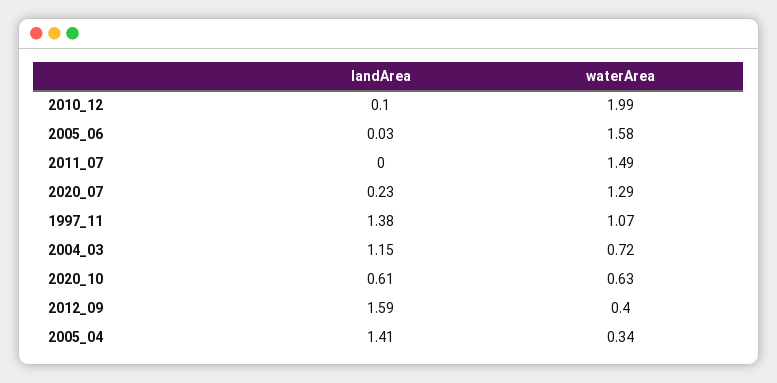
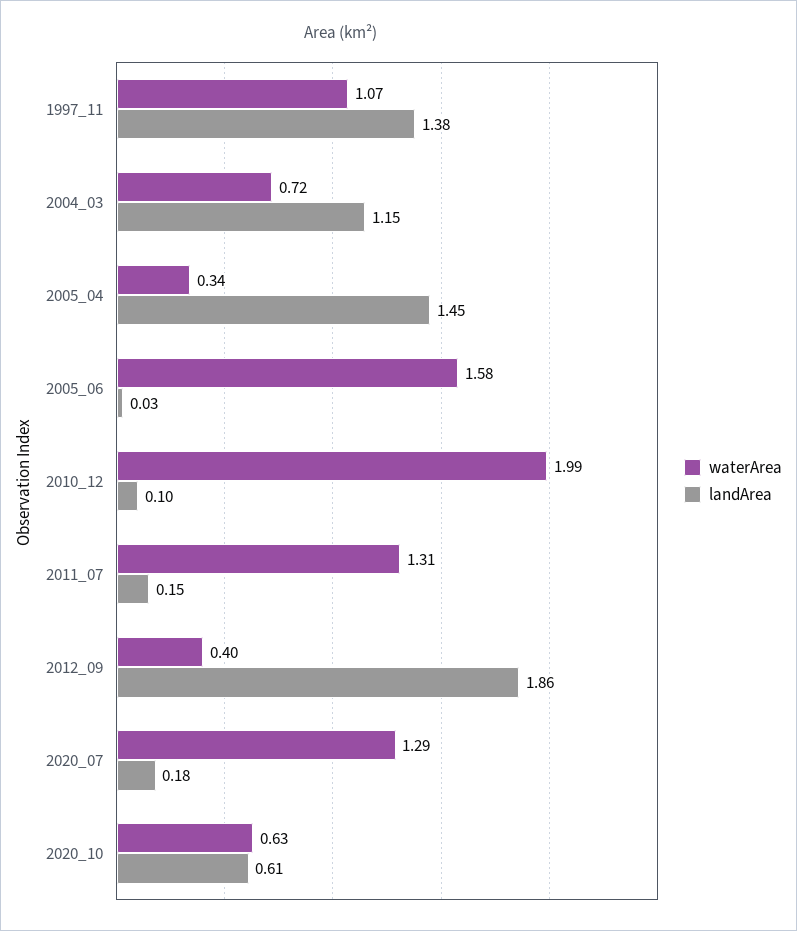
  {
    "landArea": {
      "2010_12": 0.1,
      "2005_06": 0.03,
-     "2011_07": 0,
+     "2011_07": 0.15,
-     "2020_07": 0.23,
+     "2020_07": 0.18,
      "1997_11": 1.38,
      "2004_03": 1.15,
      "2020_10": 0.61,
-     "2012_09": 1.59,
+     "2012_09": 1.86,
-     "2005_04": 1.41
+     "2005_04": 1.45
    },
    "waterArea": {
      "2010_12": 1.99,
      "2005_06": 1.58,
-     "2011_07": 1.49,
+     "2011_07": 1.31,
      "2020_07": 1.29,
      "1997_11": 1.07,
      "2004_03": 0.72,
      "2020_10": 0.63,
      "2012_09": 0.4,
      "2005_04": 0.34
    }
  }

